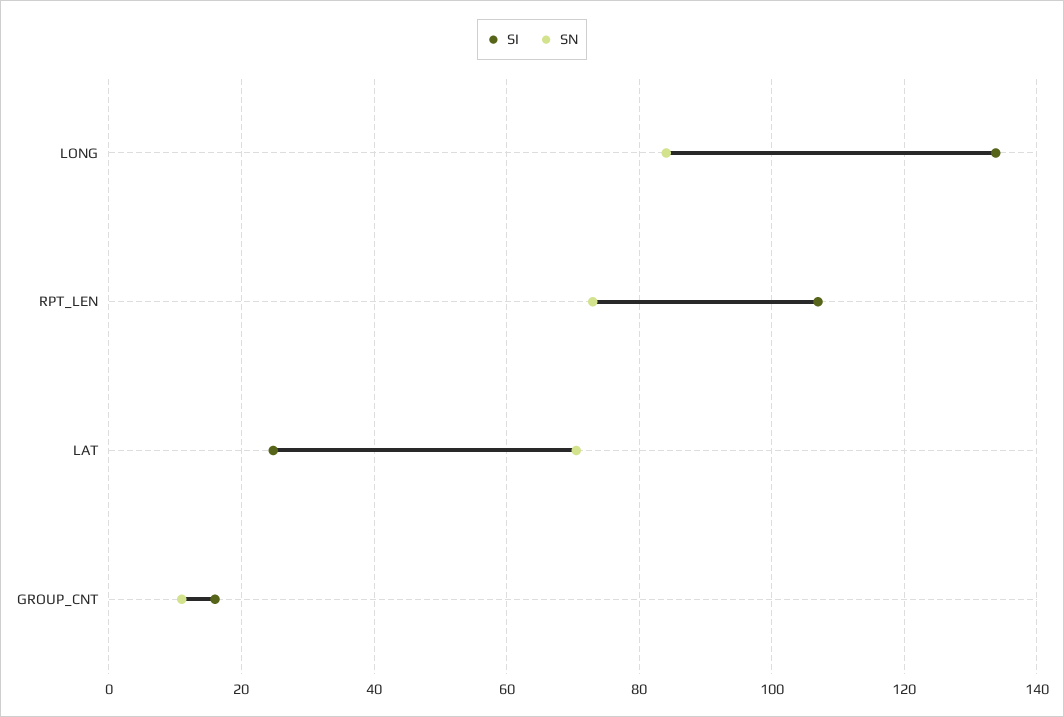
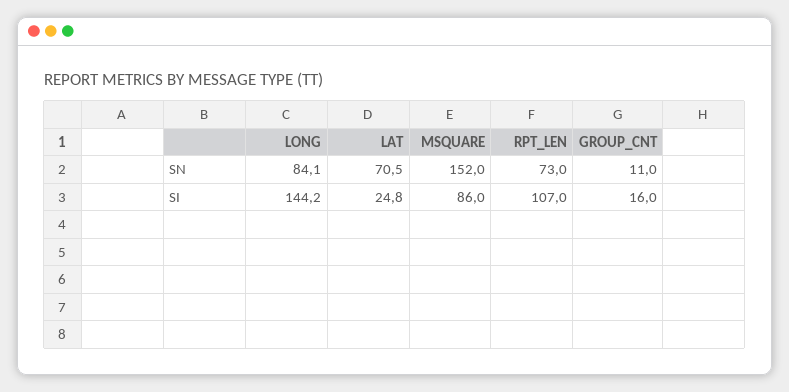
  {
    "SI": {
-     "LONG": 134,
+     "LONG": 144.2,
      "RPT_LEN": 107,
      "LAT": 24.8,
-     "GROUP_CNT": 16
+     "GROUP_CNT": 16,
+     "MSQUARE": 86
    },
    "SN": {
      "LONG": 84.1,
      "RPT_LEN": 73,
      "LAT": 70.5,
-     "GROUP_CNT": 11
+     "GROUP_CNT": 11,
+     "MSQUARE": 152
    }
  }

